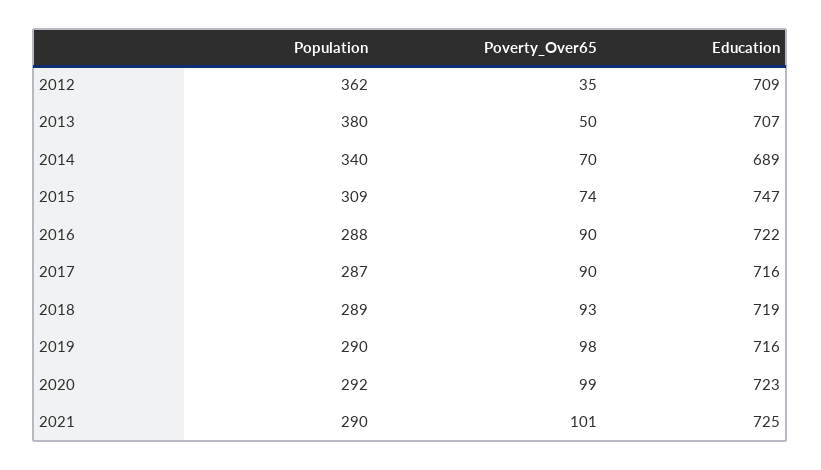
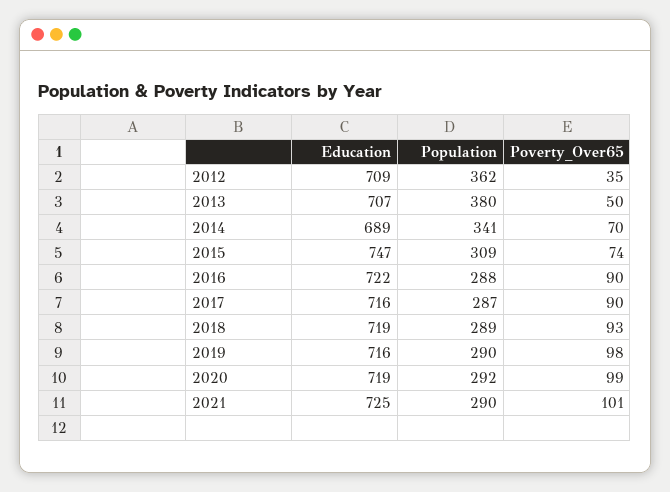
  {
    "Population": {
      "2012": 362,
      "2013": 380,
-     "2014": 340,
+     "2014": 341,
      "2015": 309,
      "2016": 288,
      "2017": 287,
      "2018": 289,
      "2019": 290,
      "2020": 292,
      "2021": 290
    },
    "Poverty_Over65": {
      "2012": 35,
      "2013": 50,
      "2014": 70,
      "2015": 74,
      "2016": 90,
      "2017": 90,
      "2018": 93,
      "2019": 98,
      "2020": 99,
      "2021": 101
    },
    "Education": {
      "2012": 709,
      "2013": 707,
      "2014": 689,
      "2015": 747,
      "2016": 722,
      "2017": 716,
      "2018": 719,
      "2019": 716,
-     "2020": 723,
+     "2020": 719,
      "2021": 725
    }
  }

